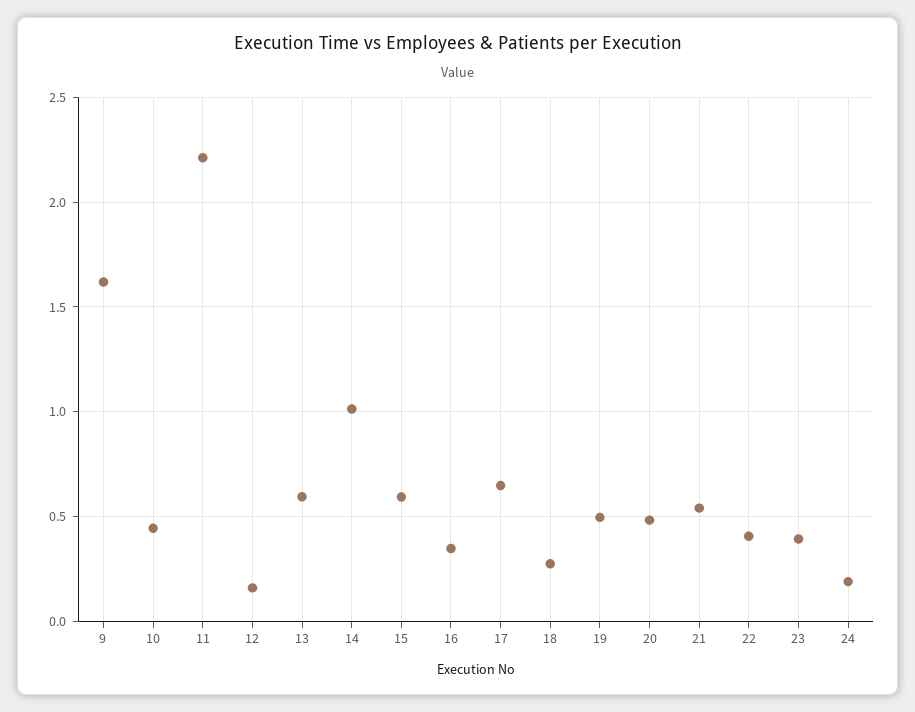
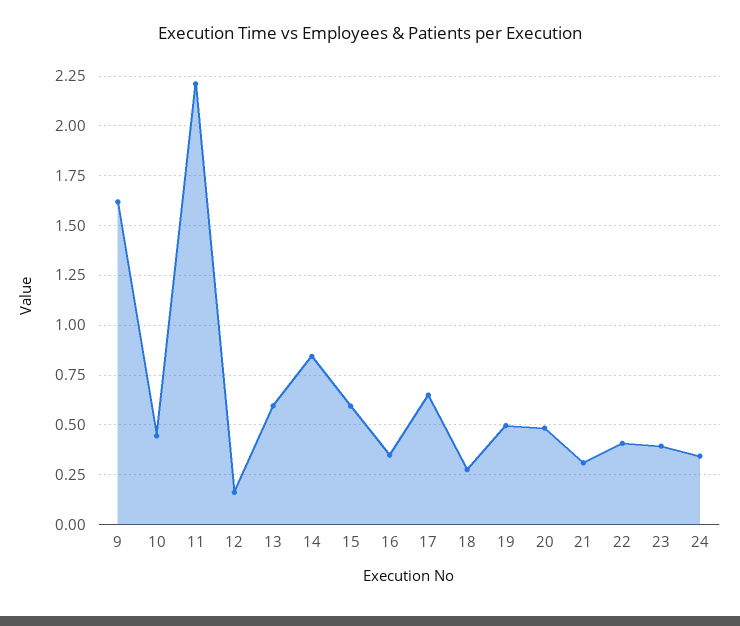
  {
    "9": 1.6,
    "10": 0.45,
    "11": 2.2,
    "12": 0.15,
    "13": 0.6,
-   "14": 1,
+   "14": 0.85,
    "15": 0.6,
    "16": 0.35,
    "17": 0.65,
    "18": 0.3,
    "19": 0.5,
    "20": 0.5,
-   "21": 0.55,
+   "21": 0.3,
    "22": 0.4,
    "23": 0.4,
-   "24": 0.2
+   "24": 0.35
  }

